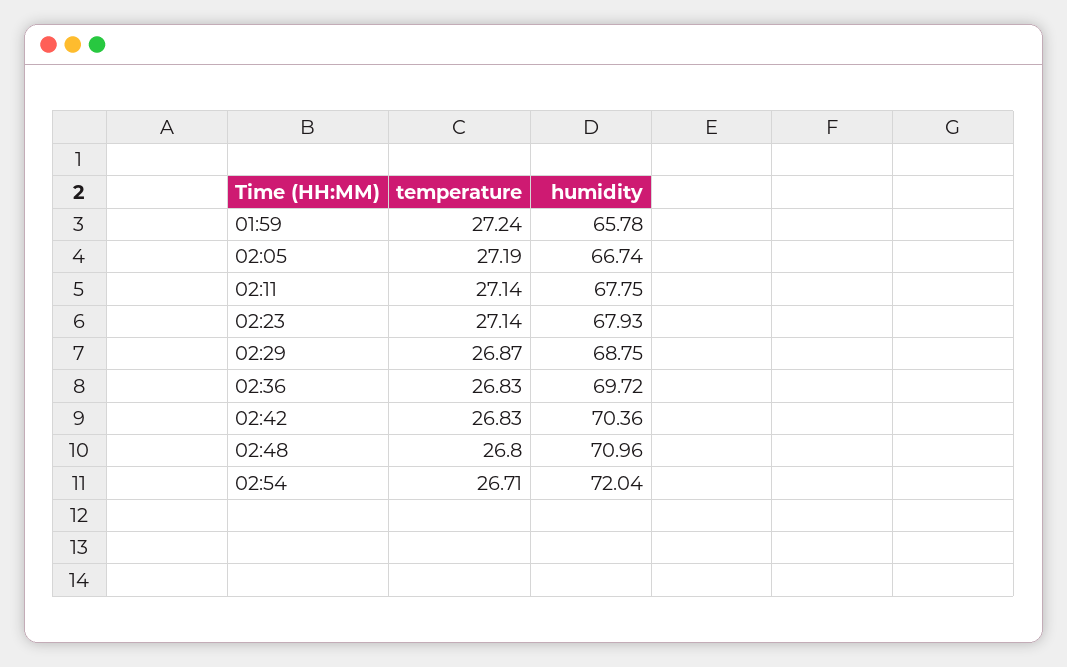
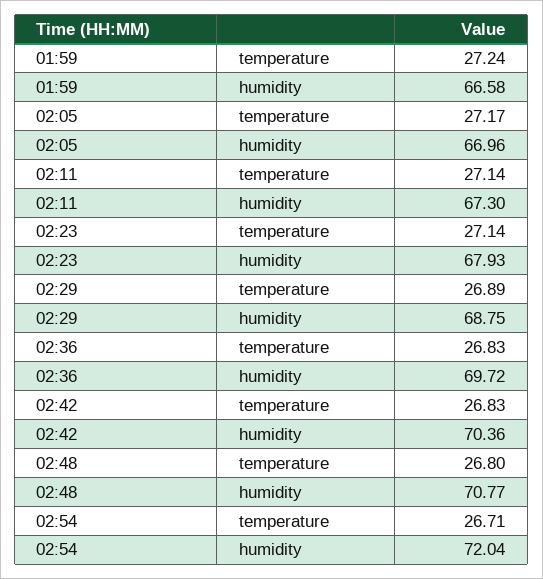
  {
    "temperature": {
      "01:59": 27.24,
-     "02:05": 27.19,
+     "02:05": 27.17,
      "02:11": 27.14,
      "02:23": 27.14,
-     "02:29": 26.87,
+     "02:29": 26.89,
      "02:36": 26.83,
      "02:42": 26.83,
      "02:48": 26.8,
      "02:54": 26.71
    },
    "humidity": {
-     "01:59": 65.78,
+     "01:59": 66.58,
-     "02:05": 66.74,
+     "02:05": 66.96,
-     "02:11": 67.75,
+     "02:11": 67.3,
      "02:23": 67.93,
      "02:29": 68.75,
      "02:36": 69.72,
      "02:42": 70.36,
-     "02:48": 70.96,
+     "02:48": 70.77,
      "02:54": 72.04
    }
  }

